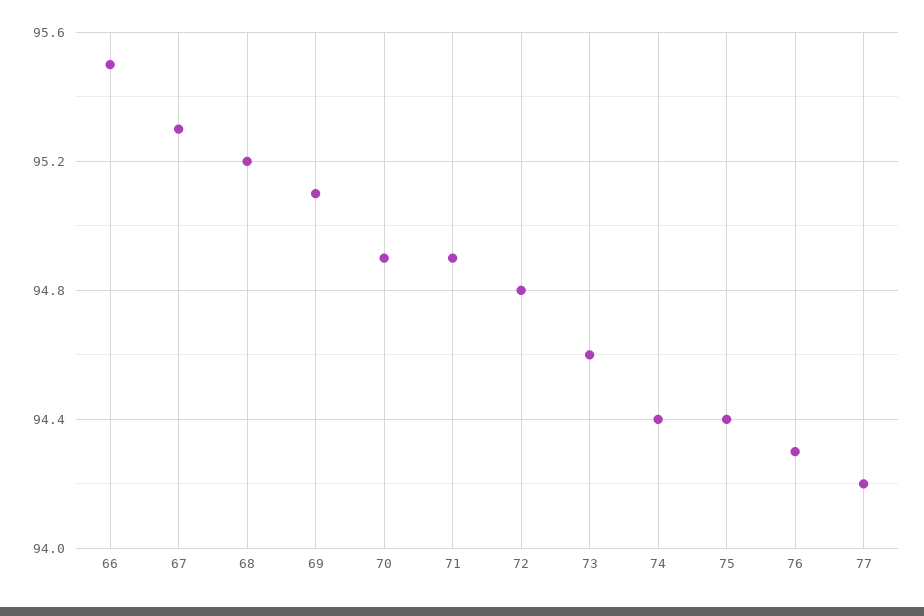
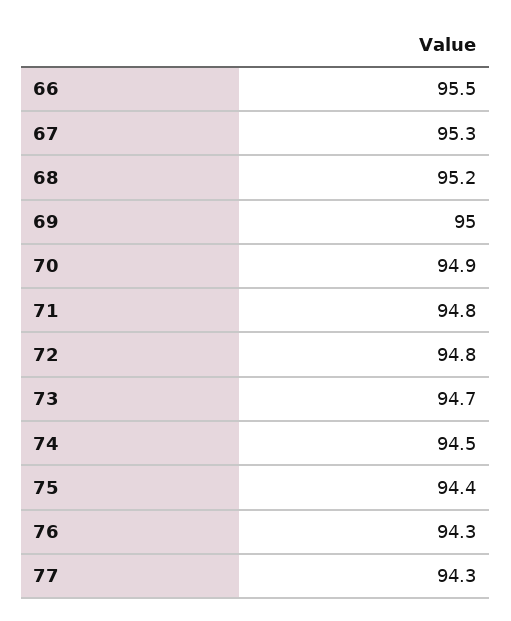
  {
    "66": 95.5,
    "67": 95.3,
    "68": 95.2,
-   "69": 95.1,
+   "69": 95,
    "70": 94.9,
-   "71": 94.9,
+   "71": 94.8,
    "72": 94.8,
-   "73": 94.6,
+   "73": 94.7,
-   "74": 94.4,
+   "74": 94.5,
    "75": 94.4,
    "76": 94.3,
-   "77": 94.2
+   "77": 94.3
  }

